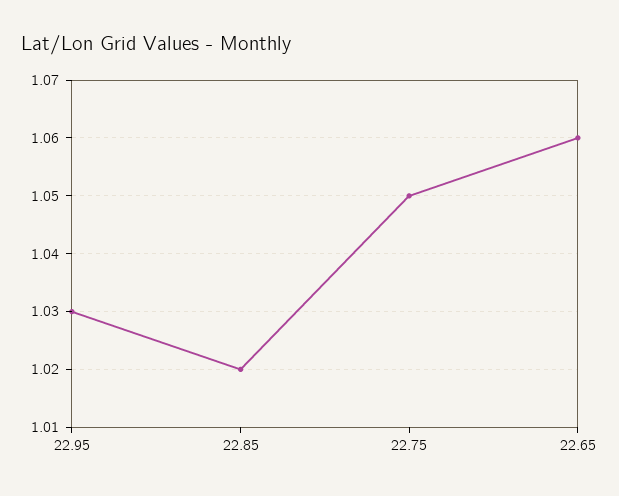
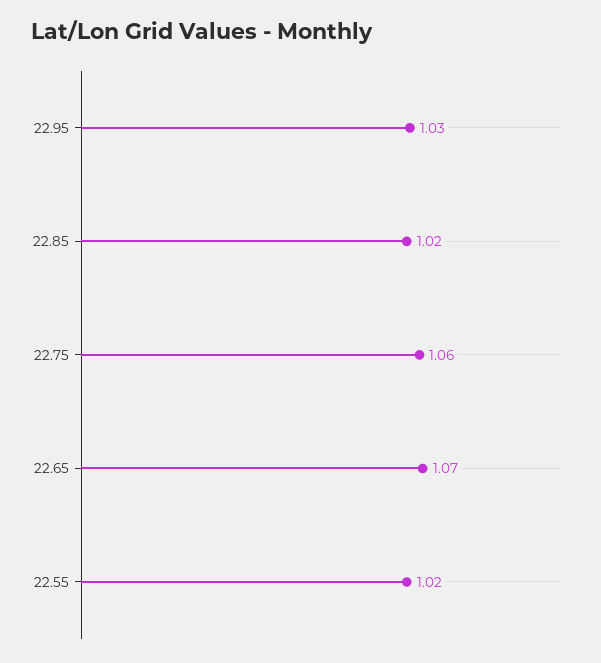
  {
    "22.95": 1.03,
    "22.85": 1.02,
-   "22.75": 1.05,
+   "22.75": 1.06,
-   "22.65": 1.06
+   "22.65": 1.07,
+   "22.55": 1.02
  }

